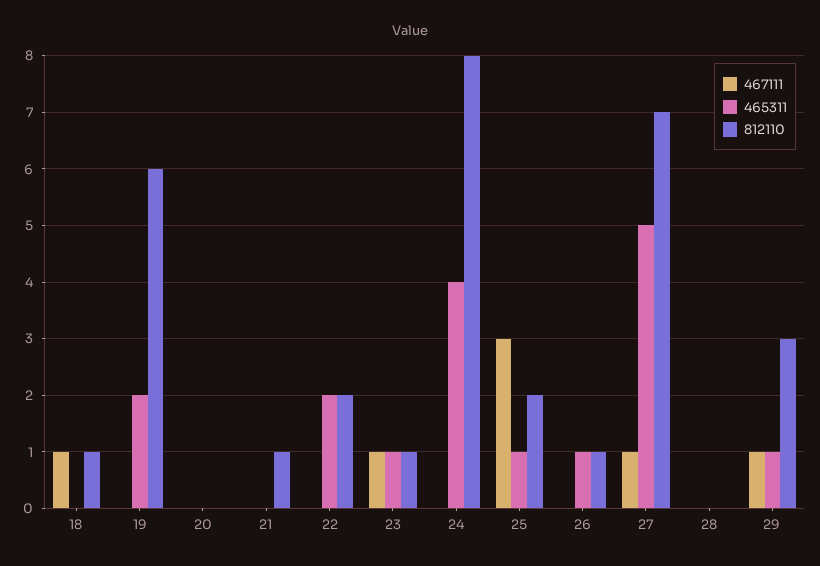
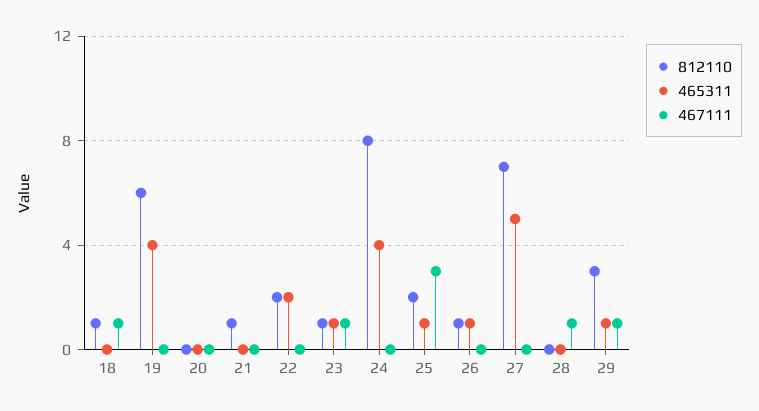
  {
    "467111": {
      "18": 1,
      "19": 0,
      "20": 0,
      "21": 0,
      "22": 0,
      "23": 1,
      "24": 0,
      "25": 3,
      "26": 0,
-     "27": 1,
+     "27": 0,
-     "28": 0,
+     "28": 1,
      "29": 1
    },
    "465311": {
      "18": 0,
-     "19": 2,
+     "19": 4,
      "20": 0,
      "21": 0,
      "22": 2,
      "23": 1,
      "24": 4,
      "25": 1,
      "26": 1,
      "27": 5,
      "28": 0,
      "29": 1
    },
    "812110": {
      "18": 1,
      "19": 6,
      "20": 0,
      "21": 1,
      "22": 2,
      "23": 1,
      "24": 8,
      "25": 2,
      "26": 1,
      "27": 7,
      "28": 0,
      "29": 3
    }
  }

